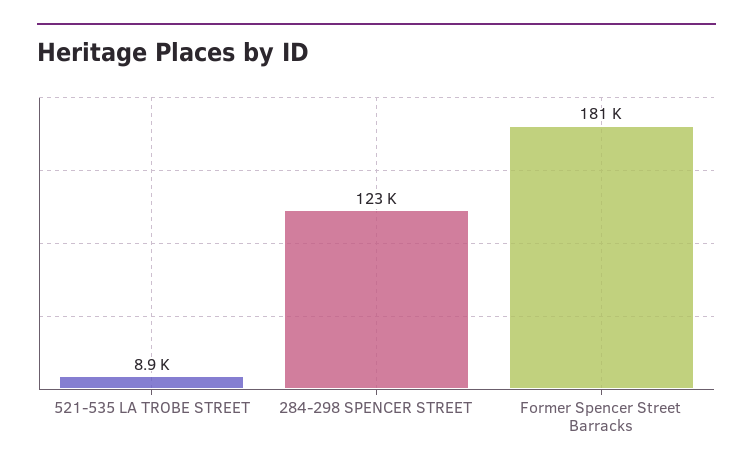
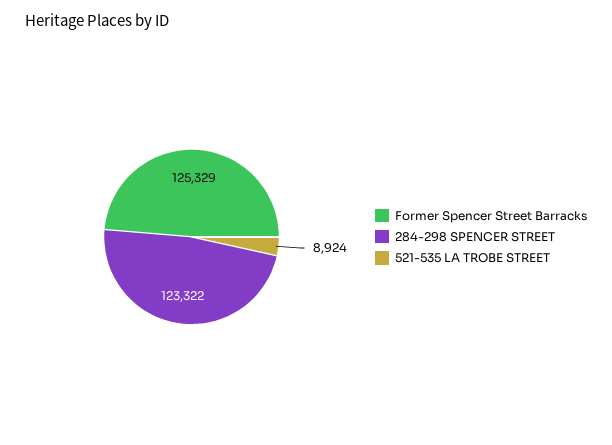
  {
    "521-535 LA TROBE STREET": 8924,
    "284-298 SPENCER STREET": 123322,
-   "Former Spencer Street Barracks": 181000
+   "Former Spencer Street Barracks": 125329
  }

